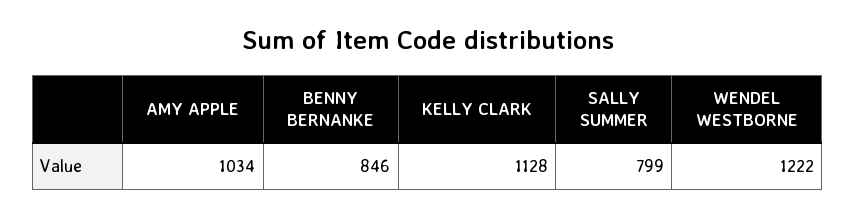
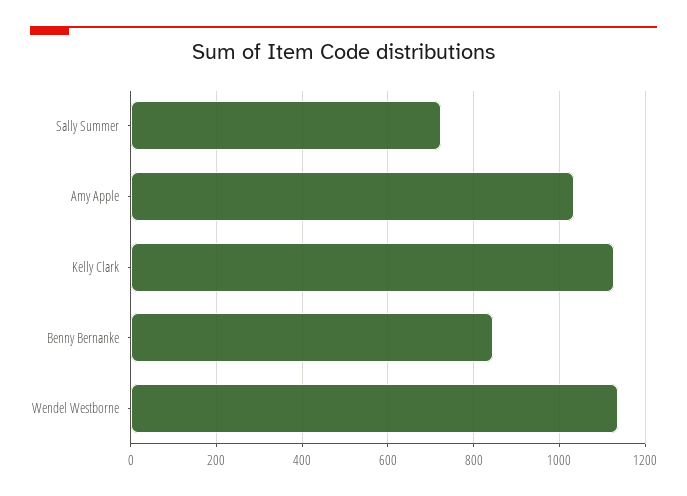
  {
    "AMY APPLE": 1034,
    "BENNY BERNANKE": 846,
    "KELLY CLARK": 1128,
-   "SALLY SUMMER": 799,
+   "SALLY SUMMER": 720,
-   "WENDEL WESTBORNE": 1222
+   "WENDEL WESTBORNE": 1140
  }

